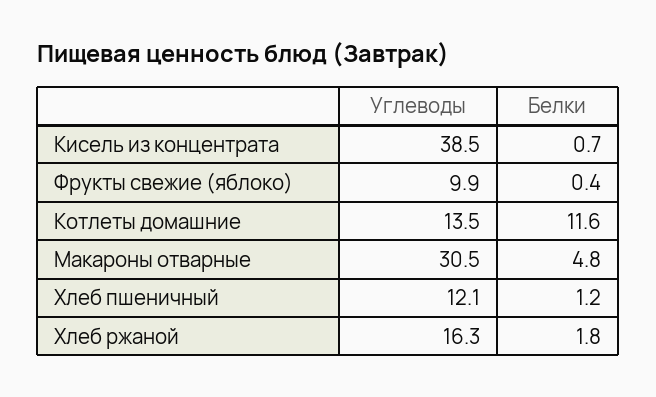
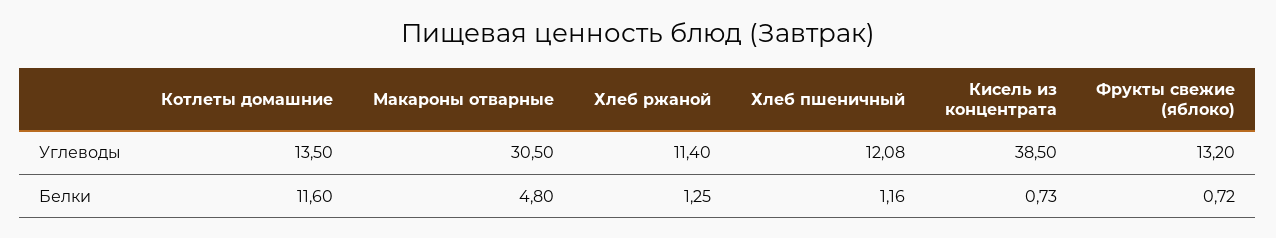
  {
    "Углеводы": {
      "Кисель из концентрата": 38.5,
-     "Фрукты свежие (яблоко)": 9.9,
+     "Фрукты свежие (яблоко)": 13.2,
      "Котлеты домашние": 13.5,
      "Макароны отварные": 30.5,
      "Хлеб пшеничный": 12.08,
-     "Хлеб ржаной": 16.3
+     "Хлеб ржаной": 11.4
    },
    "Белки": {
      "Кисель из концентрата": 0.73,
-     "Фрукты свежие (яблоко)": 0.4,
+     "Фрукты свежие (яблоко)": 0.72,
      "Котлеты домашние": 11.6,
      "Макароны отварные": 4.8,
      "Хлеб пшеничный": 1.16,
-     "Хлеб ржаной": 1.8
+     "Хлеб ржаной": 1.25
    }
  }

